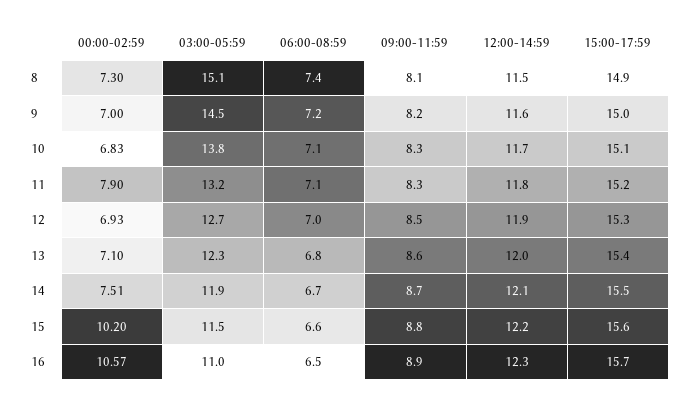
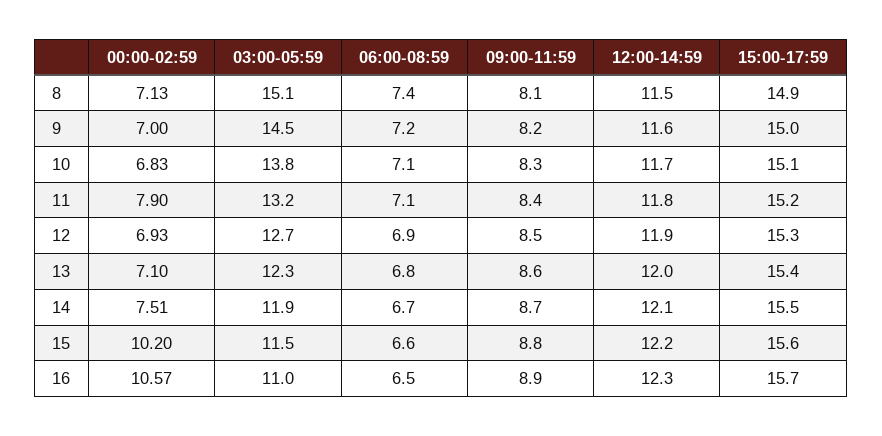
  {
    "00:00-02:59": {
-     "8": 7.3,
+     "8": 7.13,
      "9": 7,
      "10": 6.83,
      "11": 7.9,
      "12": 6.93,
      "13": 7.1,
      "14": 7.51,
      "15": 10.2,
      "16": 10.57
    },
    "03:00-05:59": {
      "8": 15.1,
      "9": 14.5,
      "10": 13.8,
      "11": 13.2,
      "12": 12.7,
      "13": 12.3,
      "14": 11.9,
      "15": 11.5,
      "16": 11
    },
    "06:00-08:59": {
      "8": 7.4,
      "9": 7.2,
      "10": 7.1,
      "11": 7.1,
-     "12": 7,
+     "12": 6.9,
      "13": 6.8,
      "14": 6.7,
      "15": 6.6,
      "16": 6.5
    },
    "09:00-11:59": {
      "8": 8.1,
      "9": 8.2,
      "10": 8.3,
-     "11": 8.3,
+     "11": 8.4,
      "12": 8.5,
      "13": 8.6,
      "14": 8.7,
      "15": 8.8,
      "16": 8.9
    },
    "12:00-14:59": {
      "8": 11.5,
      "9": 11.6,
      "10": 11.7,
      "11": 11.8,
      "12": 11.9,
      "13": 12,
      "14": 12.1,
      "15": 12.2,
      "16": 12.3
    },
    "15:00-17:59": {
      "8": 14.9,
      "9": 15,
      "10": 15.1,
      "11": 15.2,
      "12": 15.3,
      "13": 15.4,
      "14": 15.5,
      "15": 15.6,
      "16": 15.7
    }
  }

